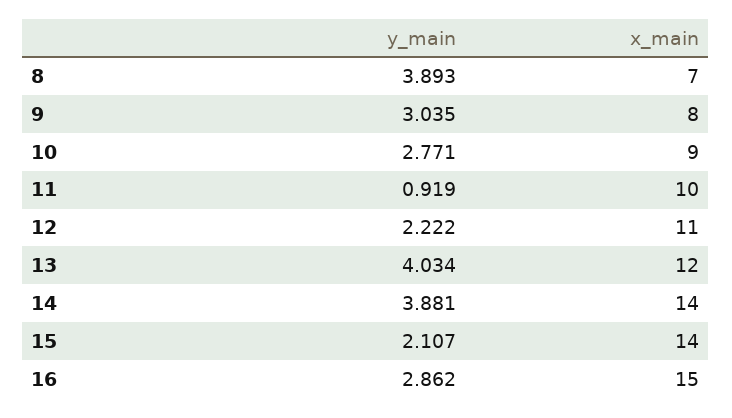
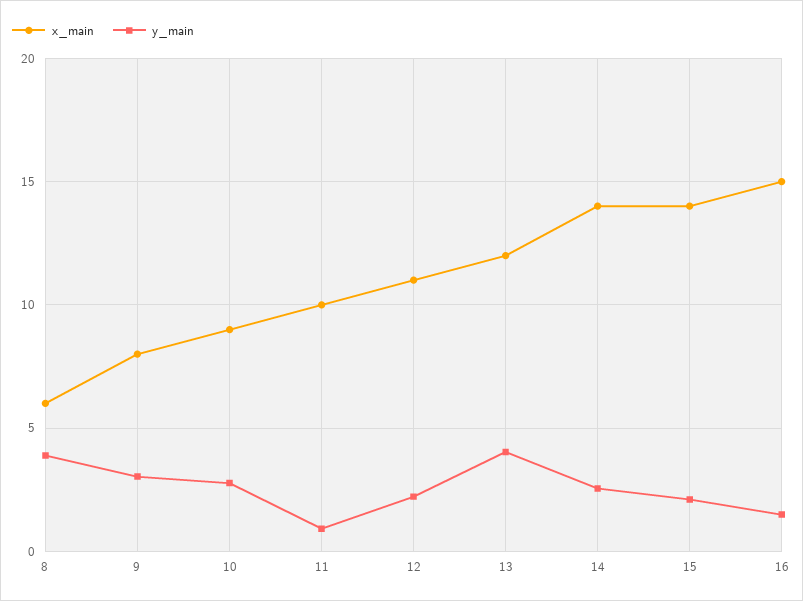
  {
    "y_main": {
      "8": 3.893,
      "9": 3.035,
      "10": 2.771,
      "11": 0.919,
      "12": 2.222,
      "13": 4.034,
-     "14": 3.881,
+     "14": 2.5,
      "15": 2.107,
-     "16": 2.862
+     "16": 1.5
    },
    "x_main": {
-     "8": 7,
+     "8": 6,
      "9": 8,
      "10": 9,
      "11": 10,
      "12": 11,
      "13": 12,
      "14": 14,
      "15": 14,
      "16": 15
    }
  }

